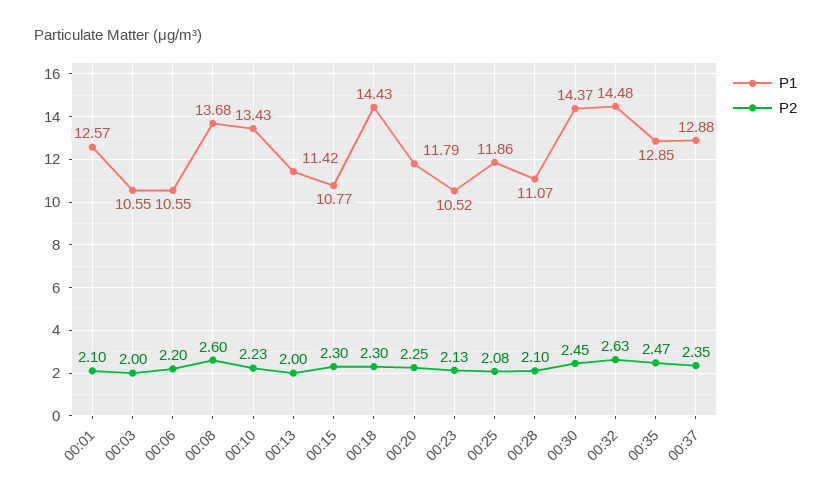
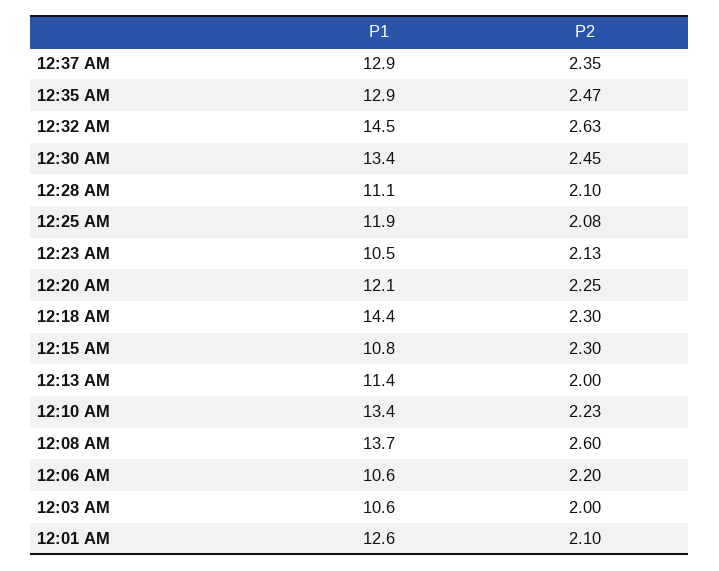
  {
    "P1": {
      "00:01": 12.57,
      "00:03": 10.55,
      "00:06": 10.55,
      "00:08": 13.68,
      "00:10": 13.43,
      "00:13": 11.42,
      "00:15": 10.77,
      "00:18": 14.43,
-     "00:20": 11.79,
+     "00:20": 12.1,
      "00:23": 10.52,
      "00:25": 11.86,
      "00:28": 11.07,
-     "00:30": 14.37,
+     "00:30": 13.4,
      "00:32": 14.48,
      "00:35": 12.85,
      "00:37": 12.88
    },
    "P2": {
      "00:01": 2.1,
      "00:03": 2,
      "00:06": 2.2,
      "00:08": 2.6,
      "00:10": 2.23,
      "00:13": 2,
      "00:15": 2.3,
      "00:18": 2.3,
      "00:20": 2.25,
      "00:23": 2.13,
      "00:25": 2.08,
      "00:28": 2.1,
      "00:30": 2.45,
      "00:32": 2.63,
      "00:35": 2.47,
      "00:37": 2.35
    }
  }

